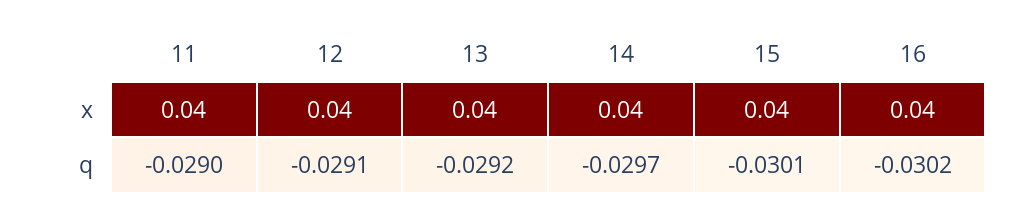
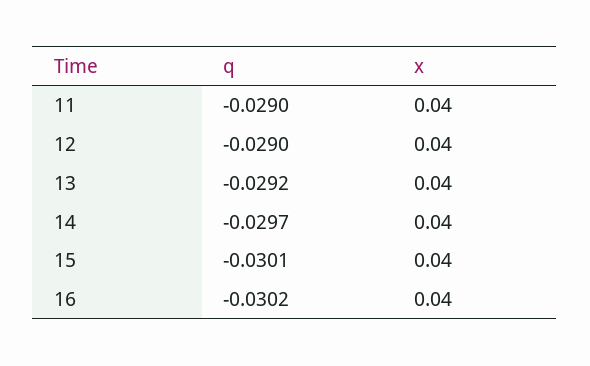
  {
    "11": {
      "x": 0.04,
      "q": -0.029
    },
    "12": {
      "x": 0.04,
-     "q": -0.0291
+     "q": -0.029
    },
    "13": {
      "x": 0.04,
      "q": -0.0292
    },
    "14": {
      "x": 0.04,
      "q": -0.0297
    },
    "15": {
      "x": 0.04,
      "q": -0.0301
    },
    "16": {
      "x": 0.04,
      "q": -0.0302
    }
  }

